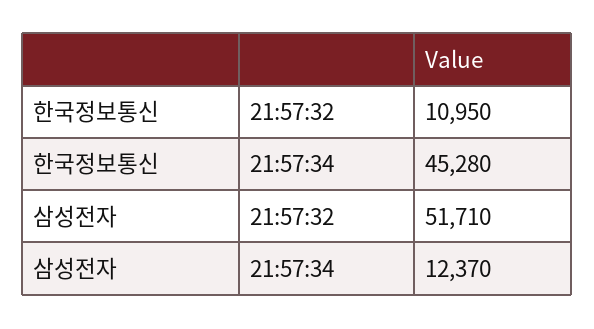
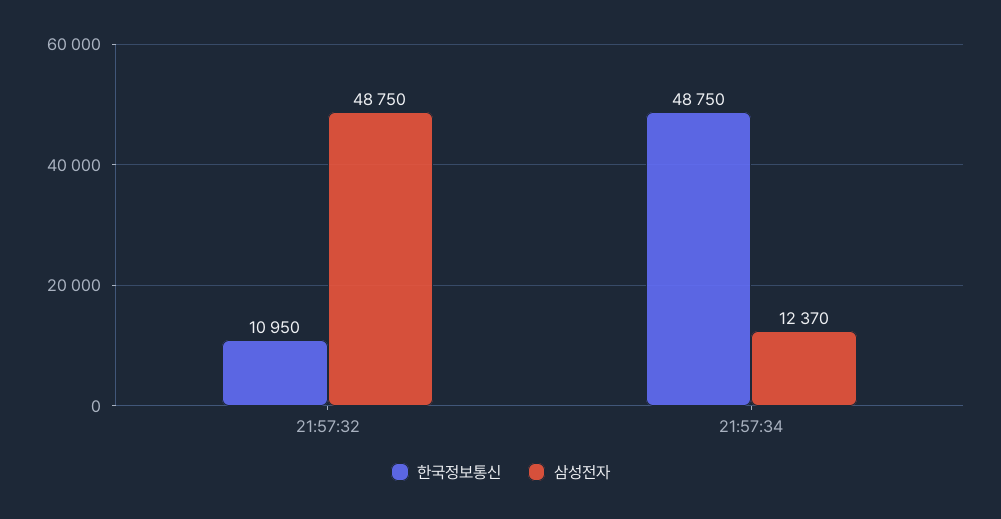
  {
    "한국정보통신": {
      "21:57:32": 10950,
-     "21:57:34": 45280
+     "21:57:34": 48750
    },
    "삼성전자": {
-     "21:57:32": 51710,
+     "21:57:32": 48750,
      "21:57:34": 12370
    }
  }

